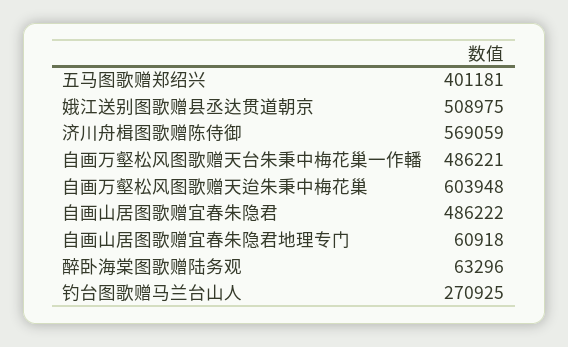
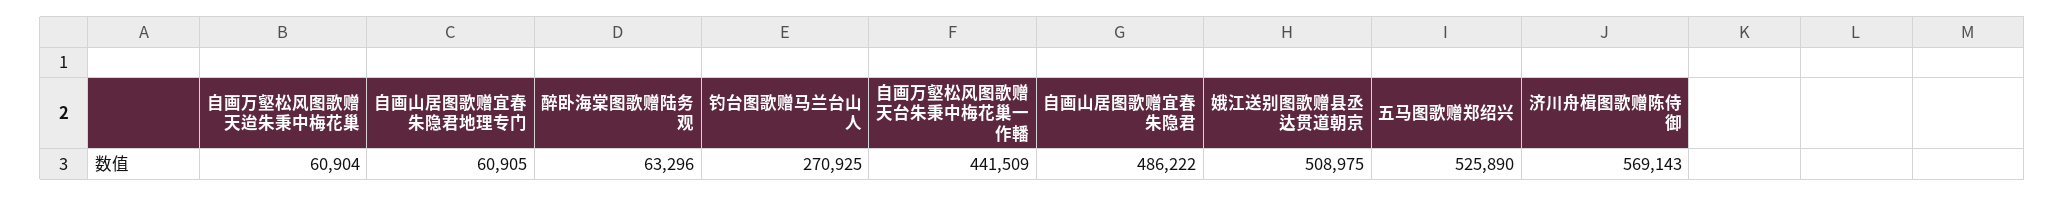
  {
-   "五马图歌赠郑绍兴": 401181,
+   "五马图歌赠郑绍兴": 525890,
    "娥江送别图歌赠县丞达贯道朝京": 508975,
-   "济川舟楫图歌赠陈侍御": 569059,
+   "济川舟楫图歌赠陈侍御": 569143,
-   "自画万壑松风图歌赠天台朱秉中梅花巢一作轓": 486221,
+   "自画万壑松风图歌赠天台朱秉中梅花巢一作轓": 441509,
-   "自画万壑松风图歌赠天迨朱秉中梅花巢": 603948,
+   "自画万壑松风图歌赠天迨朱秉中梅花巢": 60904,
    "自画山居图歌赠宜春朱隐君": 486222,
-   "自画山居图歌赠宜春朱隐君地理专门": 60918,
+   "自画山居图歌赠宜春朱隐君地理专门": 60905,
    "醉卧海棠图歌赠陆务观": 63296,
    "钓台图歌赠马兰台山人": 270925
  }

